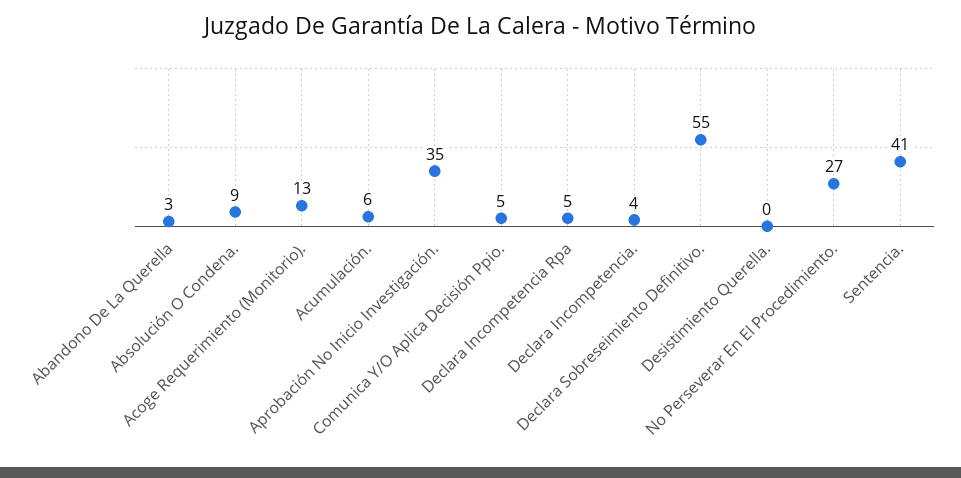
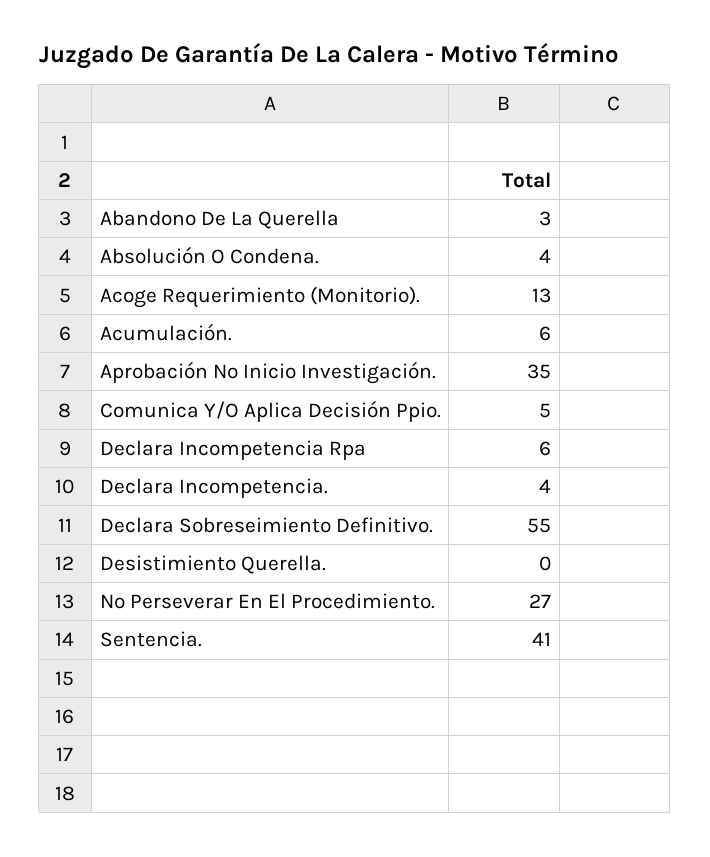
  {
    "Abandono De La Querella": 3,
-   "Absolución O Condena.": 9,
+   "Absolución O Condena.": 4,
    "Acoge Requerimiento (Monitorio).": 13,
    "Acumulación.": 6,
    "Aprobación No Inicio Investigación.": 35,
    "Comunica Y/O Aplica Decisión Ppio.": 5,
-   "Declara Incompetencia Rpa": 5,
+   "Declara Incompetencia Rpa": 6,
    "Declara Incompetencia.": 4,
    "Declara Sobreseimiento Definitivo.": 55,
    "Desistimiento Querella.": 0,
    "No Perseverar En El Procedimiento.": 27,
    "Sentencia.": 41
  }

